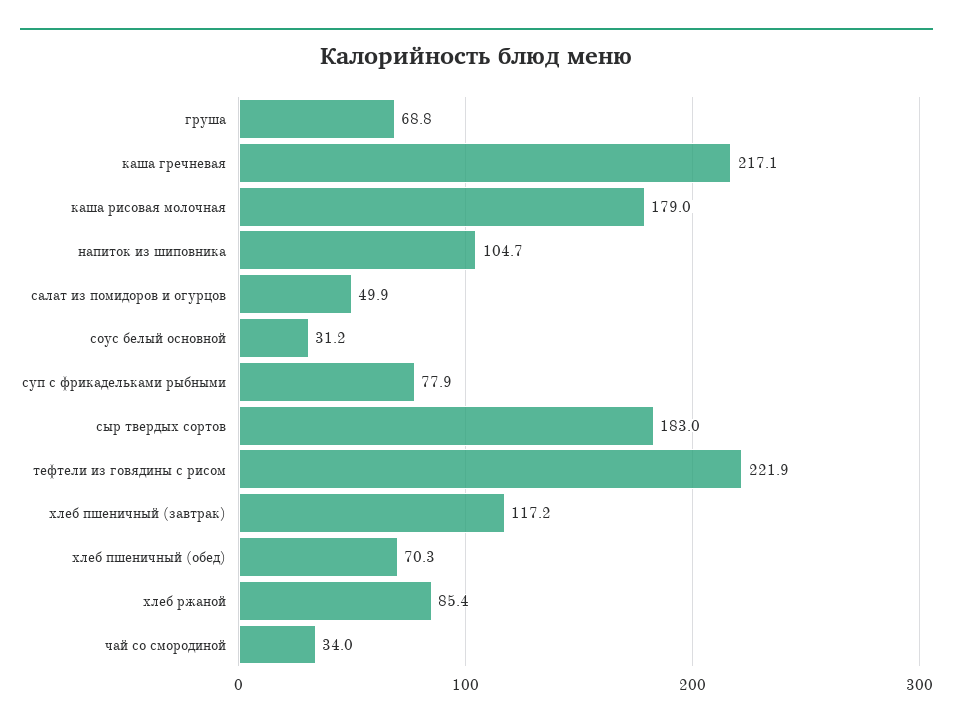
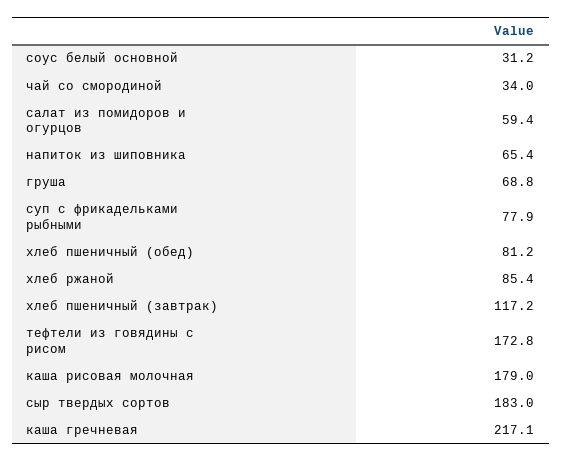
  {
    "груша": 68.8,
    "каша гречневая": 217.1,
    "каша рисовая молочная": 179,
-   "напиток из шиповника": 104.7,
+   "напиток из шиповника": 65.4,
-   "салат из помидоров и огурцов": 49.9,
+   "салат из помидоров и огурцов": 59.4,
    "соус белый основной": 31.2,
    "суп с фрикадельками рыбными": 77.9,
    "сыр твердых сортов": 183,
-   "тефтели из говядины с рисом": 221.9,
+   "тефтели из говядины с рисом": 172.8,
    "хлеб пшеничный (завтрак)": 117.2,
-   "хлеб пшеничный (обед)": 70.3,
+   "хлеб пшеничный (обед)": 81.2,
    "хлеб ржаной": 85.4,
    "чай со смородиной": 34
  }

